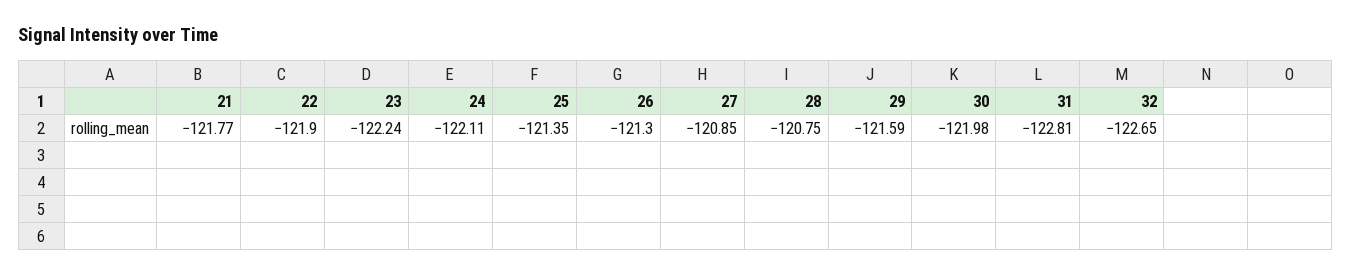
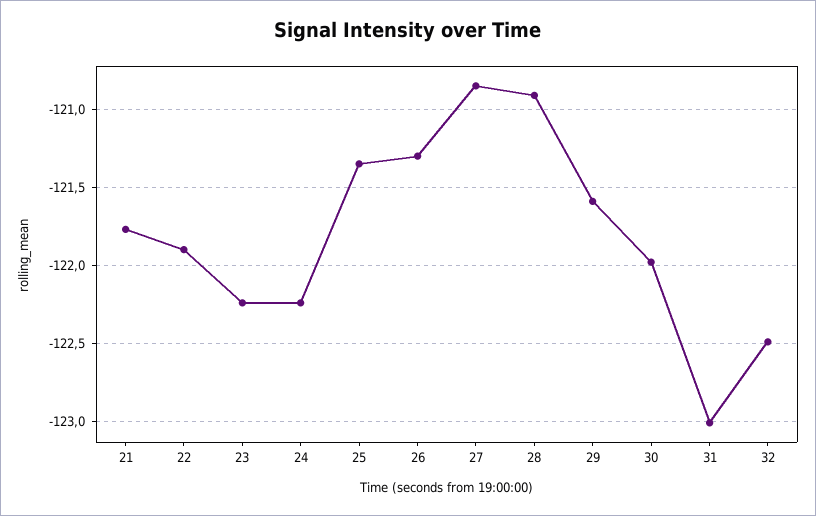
  {
    "21": -121.77,
    "22": -121.9,
    "23": -122.24,
-   "24": -122.11,
+   "24": -122.25,
    "25": -121.35,
    "26": -121.3,
    "27": -120.85,
-   "28": -120.75,
+   "28": -120.9,
    "29": -121.59,
    "30": -121.98,
-   "31": -122.81,
+   "31": -123,
-   "32": -122.65
+   "32": -122.5
  }

